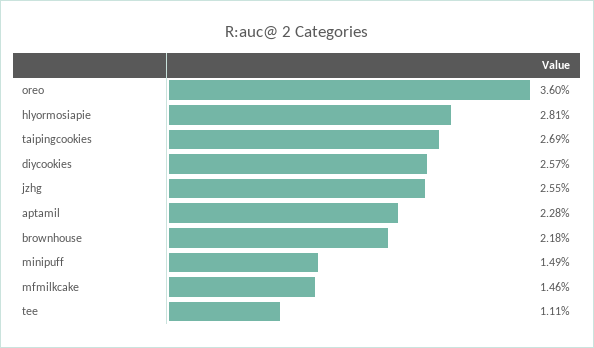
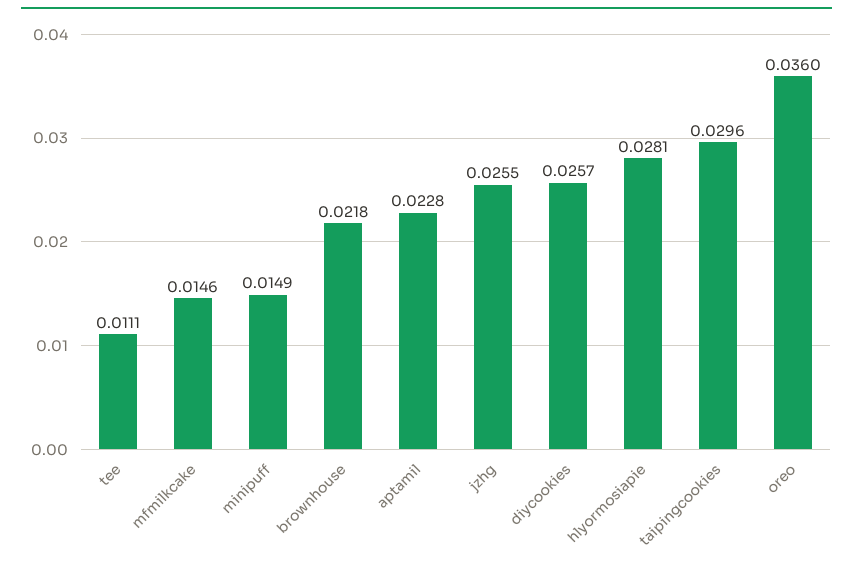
  {
    "oreo": 0.036,
    "hlyormosiapie": 0.0281,
-   "taipingcookies": 0.0269,
+   "taipingcookies": 0.0296,
    "diycookies": 0.0257,
    "jzhg": 0.0255,
    "aptamil": 0.0228,
    "brownhouse": 0.0218,
    "minipuff": 0.0149,
    "mfmilkcake": 0.0146,
    "tee": 0.0111
  }

